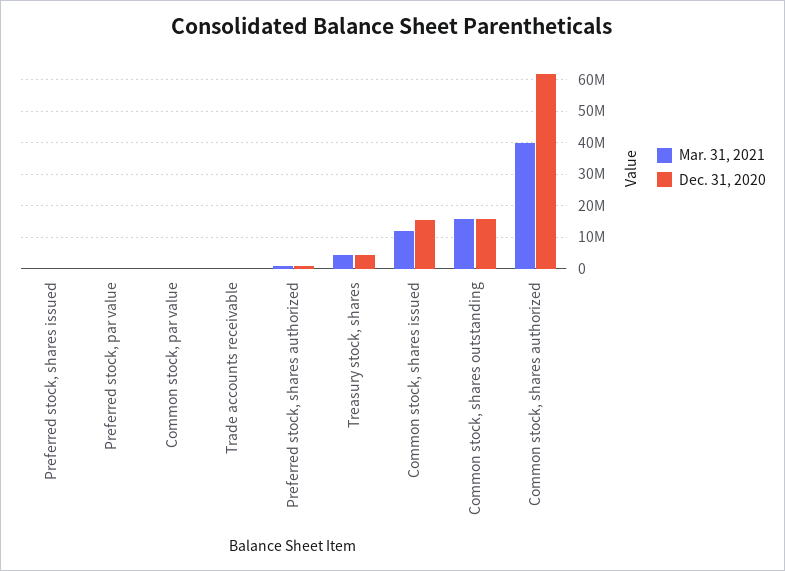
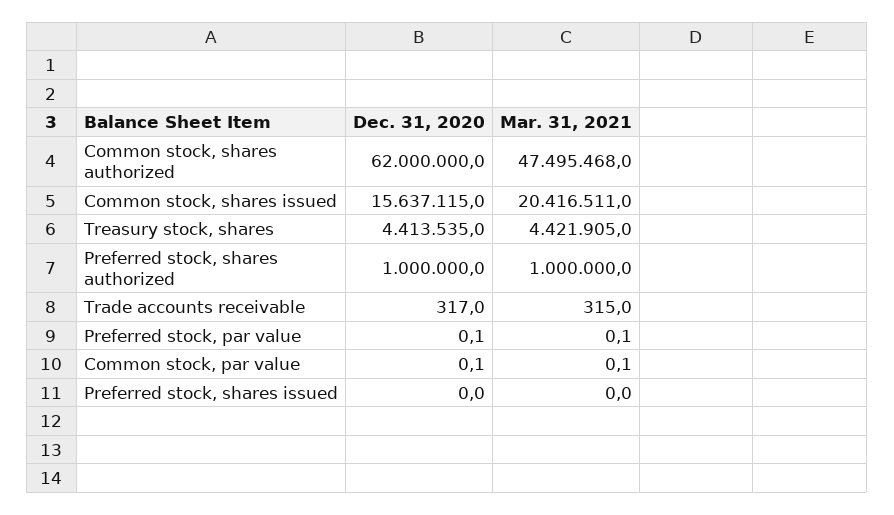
  {
    "Mar. 31, 2021": {
      "Preferred stock, shares issued": 0,
      "Preferred stock, par value": 0.1,
      "Common stock, par value": 0.1,
      "Trade accounts receivable": 315,
      "Preferred stock, shares authorized": 1000000,
      "Treasury stock, shares": 4421905,
-     "Common stock, shares issued": 12000000,
+     "Common stock, shares issued": 20416511,
-     "Common stock, shares outstanding": 16000000,
-     "Common stock, shares authorized": 40000000
+     "Common stock, shares authorized": 47495468
    },
    "Dec. 31, 2020": {
      "Preferred stock, shares issued": 0,
      "Preferred stock, par value": 0.1,
      "Common stock, par value": 0.1,
      "Trade accounts receivable": 317,
      "Preferred stock, shares authorized": 1000000,
      "Treasury stock, shares": 4413535,
      "Common stock, shares issued": 15637115,
-     "Common stock, shares outstanding": 16000000,
      "Common stock, shares authorized": 62000000
    }
  }

